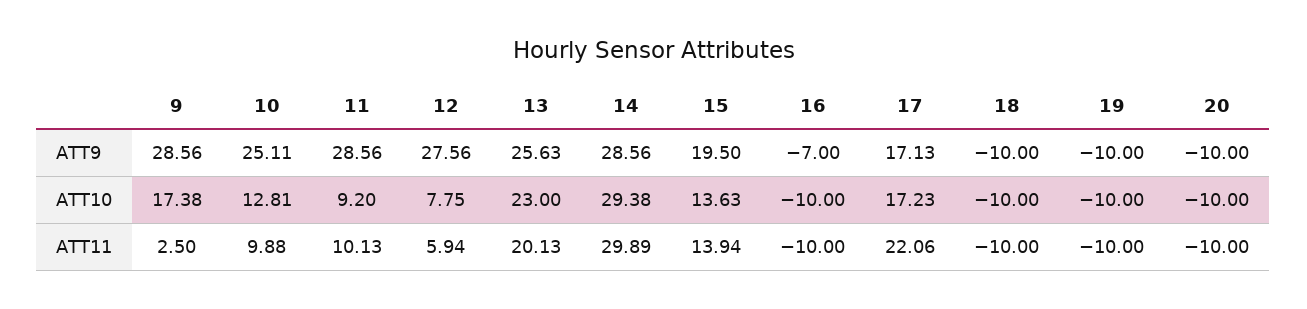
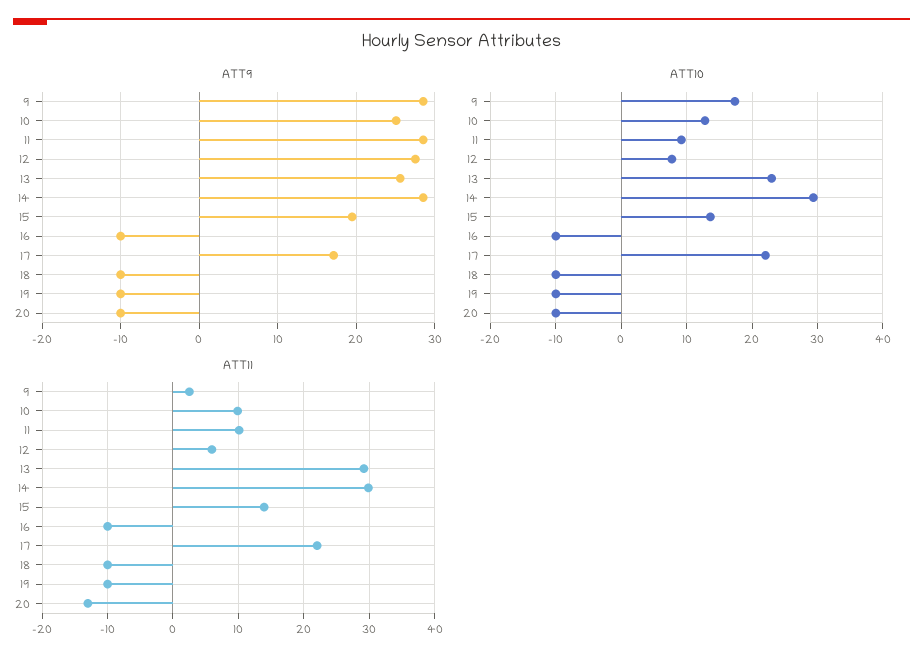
  {
    "ATT9": {
      "9": 28.56,
      "10": 25.11,
      "11": 28.56,
      "12": 27.56,
      "13": 25.63,
      "14": 28.56,
      "15": 19.5,
-     "16": -7,
+     "16": -10,
      "17": 17.13,
      "18": -10,
      "19": -10,
      "20": -10
    },
    "ATT10": {
      "9": 17.38,
      "10": 12.81,
      "11": 9.2,
      "12": 7.75,
      "13": 23,
      "14": 29.38,
      "15": 13.63,
      "16": -10,
-     "17": 17.23,
+     "17": 22,
      "18": -10,
      "19": -10,
      "20": -10
    },
    "ATT11": {
      "9": 2.5,
      "10": 9.88,
      "11": 10.13,
      "12": 5.94,
-     "13": 20.13,
+     "13": 29,
      "14": 29.89,
      "15": 13.94,
      "16": -10,
      "17": 22.06,
      "18": -10,
      "19": -10,
-     "20": -10
+     "20": -13
    }
  }

